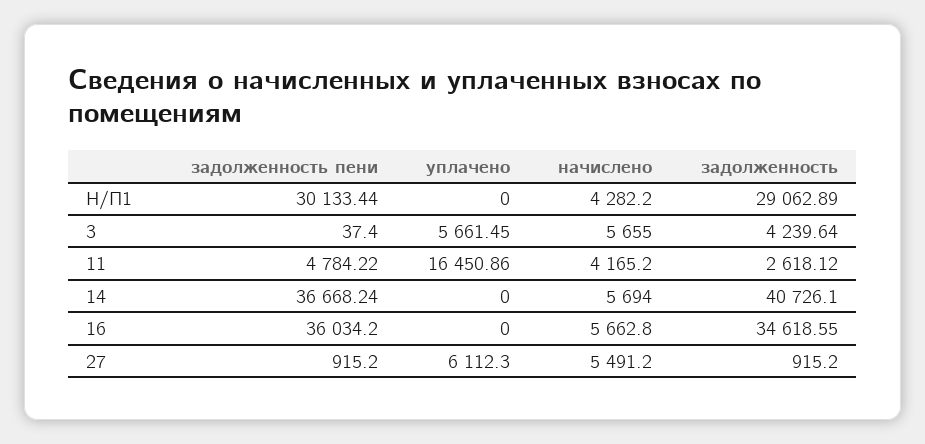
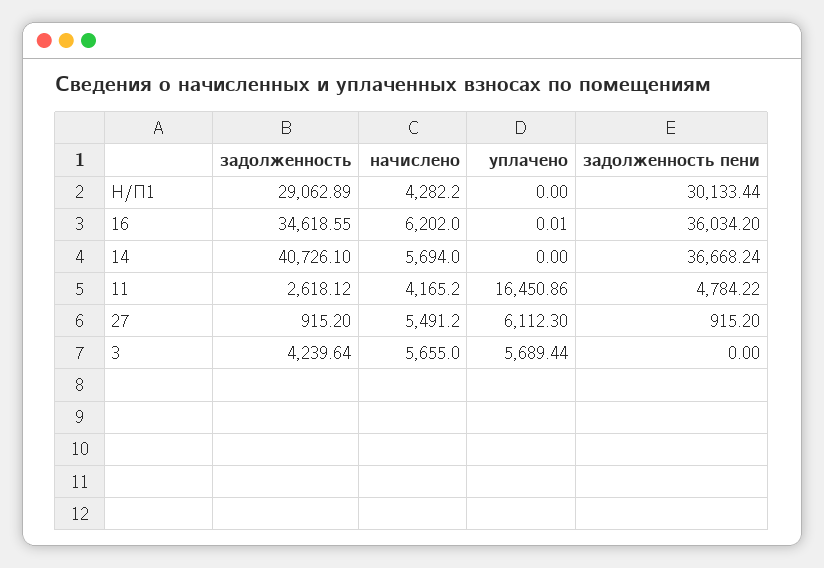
  {
    "задолженность пени": {
      "Н/П1": 30133.44,
-     "3": 37.4,
+     "3": 0,
      "11": 4784.22,
      "14": 36668.24,
      "16": 36034.2,
      "27": 915.2
    },
    "уплачено": {
      "Н/П1": 0,
-     "3": 5661.45,
+     "3": 5689.44,
      "11": 16450.86,
      "14": 0,
-     "16": 0,
+     "16": 0.01,
      "27": 6112.3
    },
    "начислено": {
      "Н/П1": 4282.2,
      "3": 5655,
      "11": 4165.2,
      "14": 5694,
-     "16": 5662.8,
+     "16": 6202,
      "27": 5491.2
    },
    "задолженность": {
      "Н/П1": 29062.89,
      "3": 4239.64,
      "11": 2618.12,
      "14": 40726.1,
      "16": 34618.55,
      "27": 915.2
    }
  }

